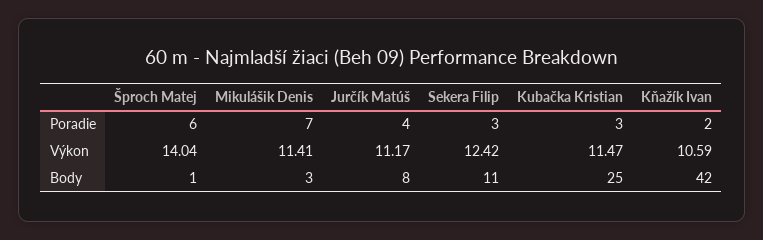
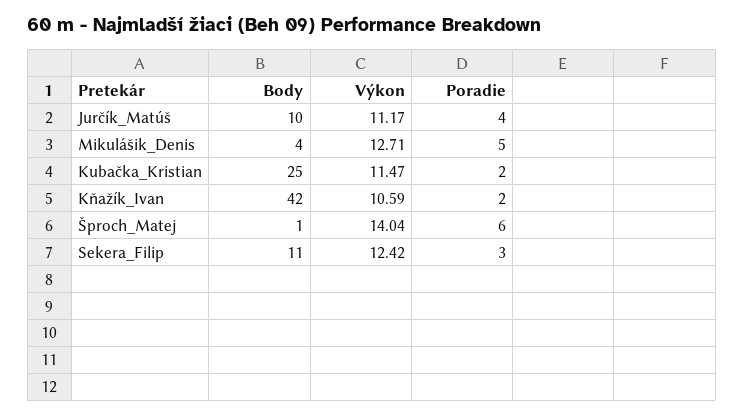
  {
    "Šproch Matej": {
      "Poradie": 6,
      "Výkon": 14.04,
      "Body": 1
    },
    "Mikulášik Denis": {
-     "Poradie": 7,
+     "Poradie": 5,
-     "Výkon": 11.41,
+     "Výkon": 12.71,
-     "Body": 3
+     "Body": 4
    },
    "Jurčík Matúš": {
      "Poradie": 4,
      "Výkon": 11.17,
-     "Body": 8
+     "Body": 10
    },
    "Sekera Filip": {
      "Poradie": 3,
      "Výkon": 12.42,
      "Body": 11
    },
    "Kubačka Kristian": {
-     "Poradie": 3,
+     "Poradie": 2,
      "Výkon": 11.47,
      "Body": 25
    },
    "Kňažík Ivan": {
      "Poradie": 2,
      "Výkon": 10.59,
      "Body": 42
    }
  }

